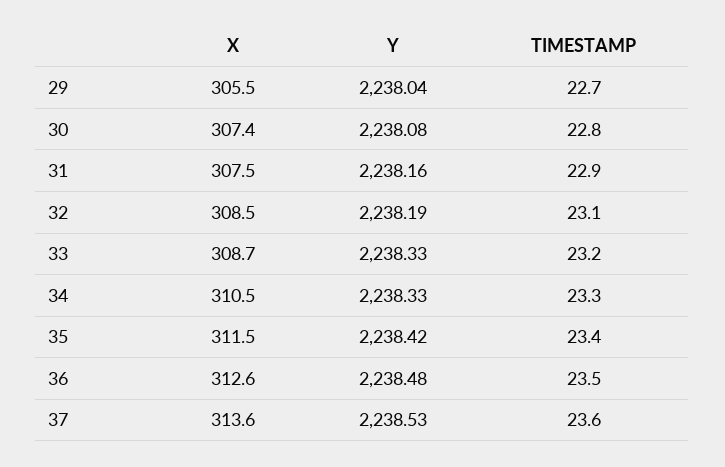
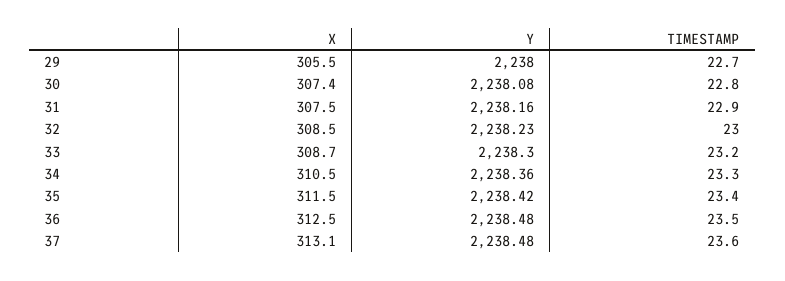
  {
    "X": {
      "29": 305.5,
      "30": 307.4,
      "31": 307.5,
      "32": 308.5,
      "33": 308.7,
      "34": 310.5,
      "35": 311.5,
-     "36": 312.6,
+     "36": 312.5,
-     "37": 313.6
+     "37": 313.1
    },
    "Y": {
-     "29": 2238.04,
+     "29": 2238,
      "30": 2238.08,
      "31": 2238.16,
-     "32": 2238.19,
+     "32": 2238.23,
-     "33": 2238.33,
+     "33": 2238.3,
-     "34": 2238.33,
+     "34": 2238.36,
      "35": 2238.42,
      "36": 2238.48,
-     "37": 2238.53
+     "37": 2238.48
    },
    "TIMESTAMP": {
      "29": 22.7,
      "30": 22.8,
      "31": 22.9,
-     "32": 23.1,
+     "32": 23,
      "33": 23.2,
      "34": 23.3,
      "35": 23.4,
      "36": 23.5,
      "37": 23.6
    }
  }

